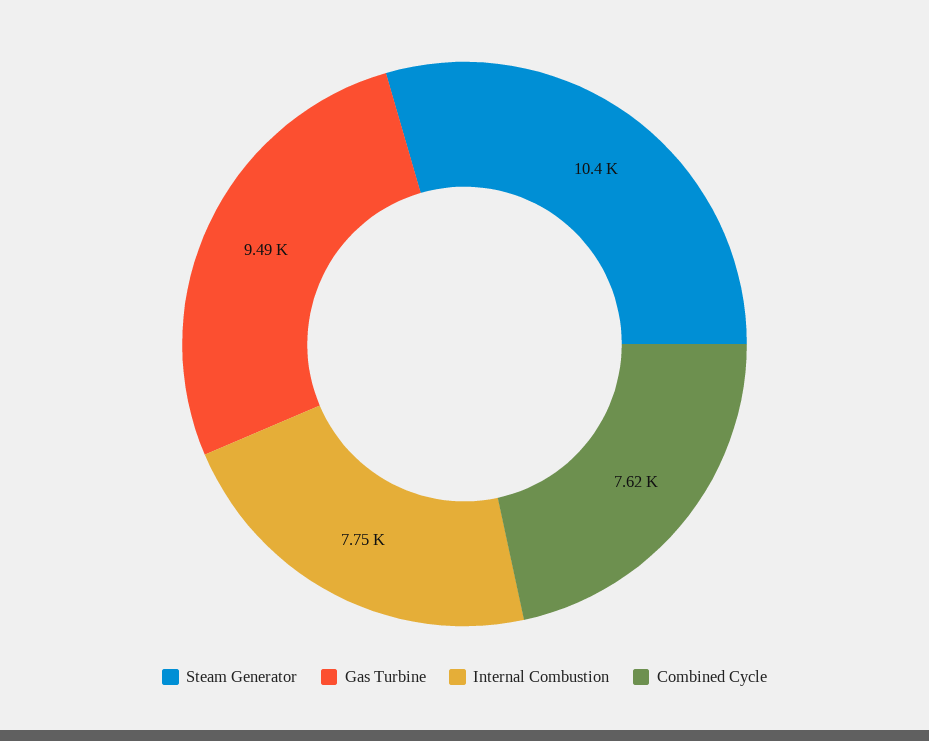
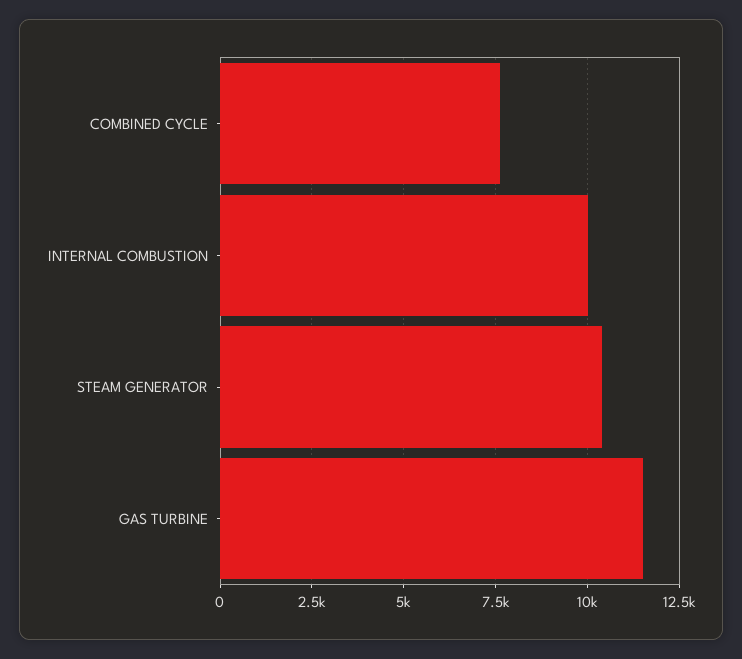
  {
    "Steam Generator": 10400,
-   "Gas Turbine": 9490,
+   "Gas Turbine": 11500,
-   "Internal Combustion": 7750,
+   "Internal Combustion": 10000,
    "Combined Cycle": 7620
  }

